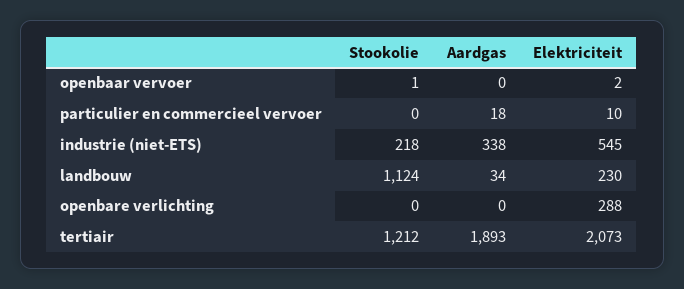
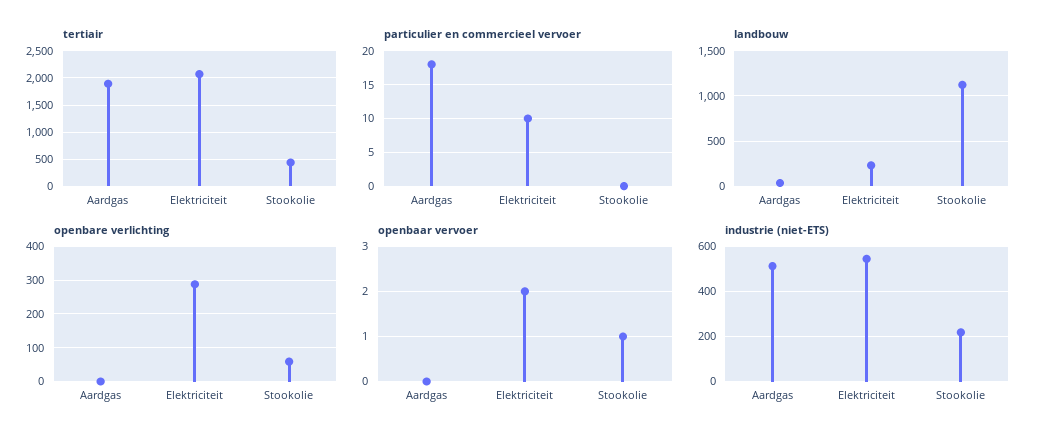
  {
    "openbaar vervoer": {
      "Stookolie": 1,
      "Aardgas": 0,
      "Elektriciteit": 2
    },
    "particulier en commercieel vervoer": {
      "Stookolie": 0,
      "Aardgas": 18,
      "Elektriciteit": 10
    },
    "industrie (niet-ETS)": {
      "Stookolie": 218,
-     "Aardgas": 338,
+     "Aardgas": 500,
      "Elektriciteit": 545
    },
    "landbouw": {
      "Stookolie": 1124,
      "Aardgas": 34,
      "Elektriciteit": 230
    },
    "openbare verlichting": {
-     "Stookolie": 0,
+     "Stookolie": 60,
      "Aardgas": 0,
      "Elektriciteit": 288
    },
    "tertiair": {
-     "Stookolie": 1212,
+     "Stookolie": 500,
      "Aardgas": 1893,
      "Elektriciteit": 2073
    }
  }

